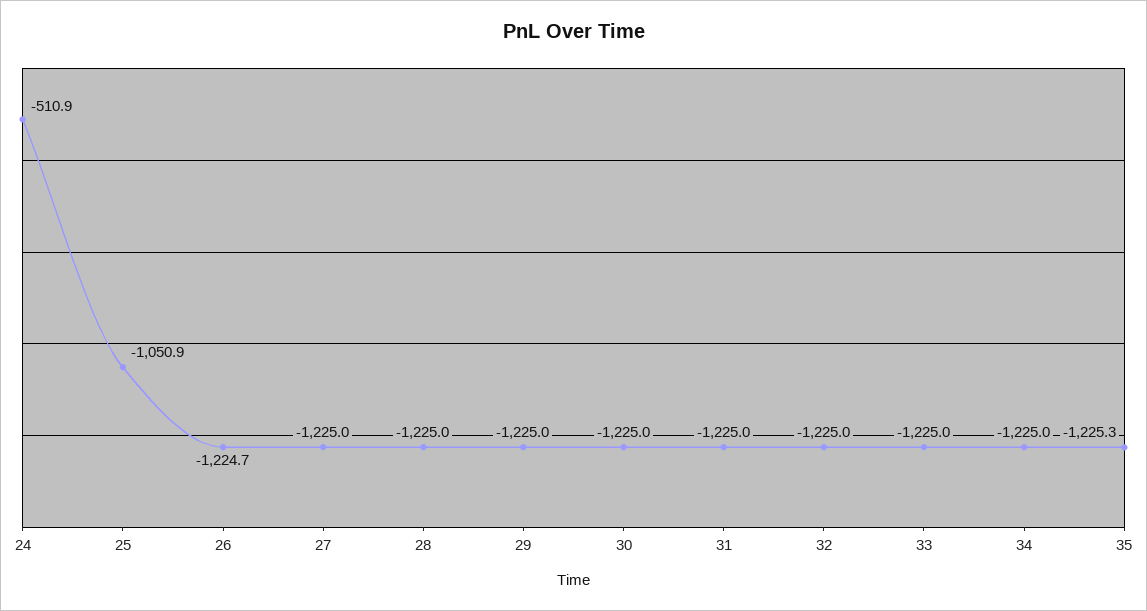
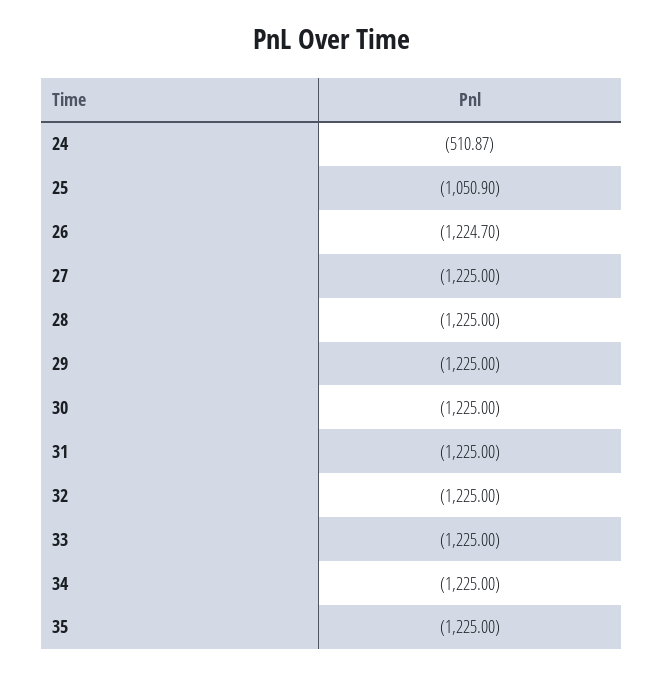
  {
    "24": -510.87,
    "25": -1050.9,
    "26": -1224.7,
    "27": -1225,
    "28": -1225,
    "29": -1225,
    "30": -1225,
    "31": -1225,
    "32": -1225,
    "33": -1225,
    "34": -1225,
-   "35": -1225.3
+   "35": -1225
  }

